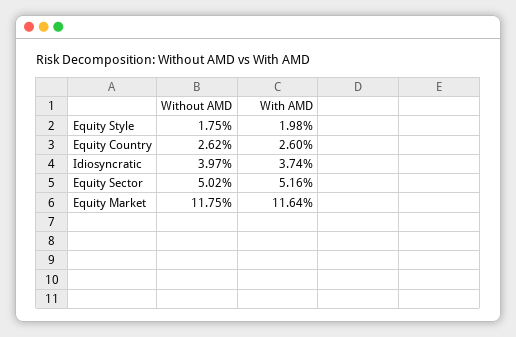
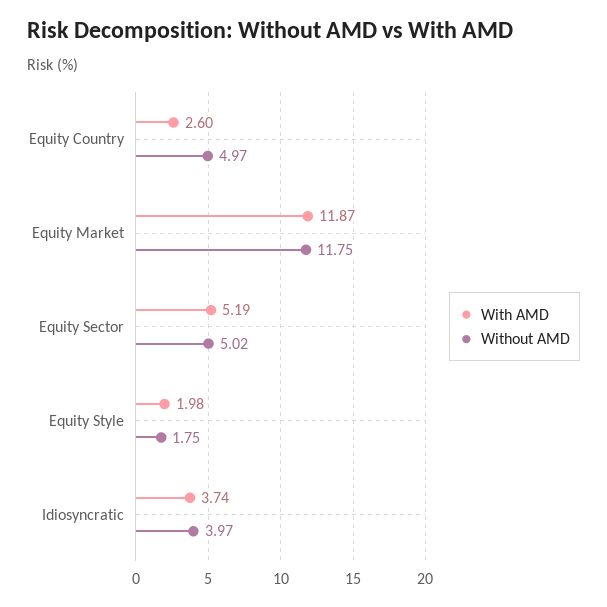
  {
    "Without AMD": {
      "Equity Style": 1.75,
-     "Equity Country": 2.62,
+     "Equity Country": 4.97,
      "Idiosyncratic": 3.97,
      "Equity Sector": 5.02,
      "Equity Market": 11.75
    },
    "With AMD": {
      "Equity Style": 1.98,
      "Equity Country": 2.6,
      "Idiosyncratic": 3.74,
-     "Equity Sector": 5.16,
+     "Equity Sector": 5.19,
-     "Equity Market": 11.64
+     "Equity Market": 11.87
    }
  }

